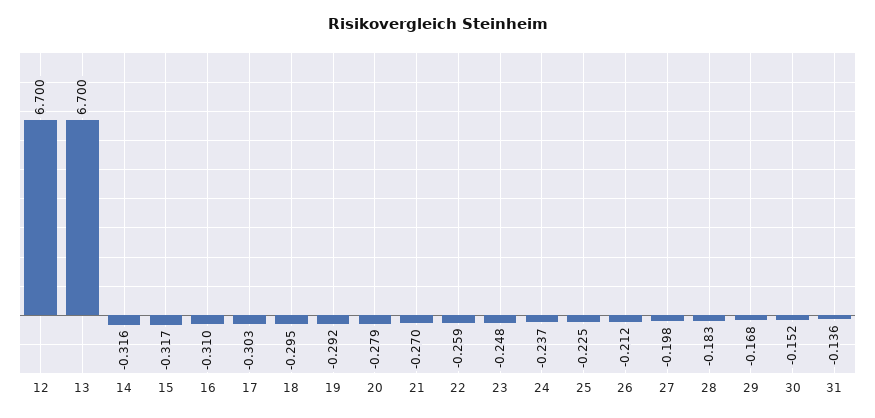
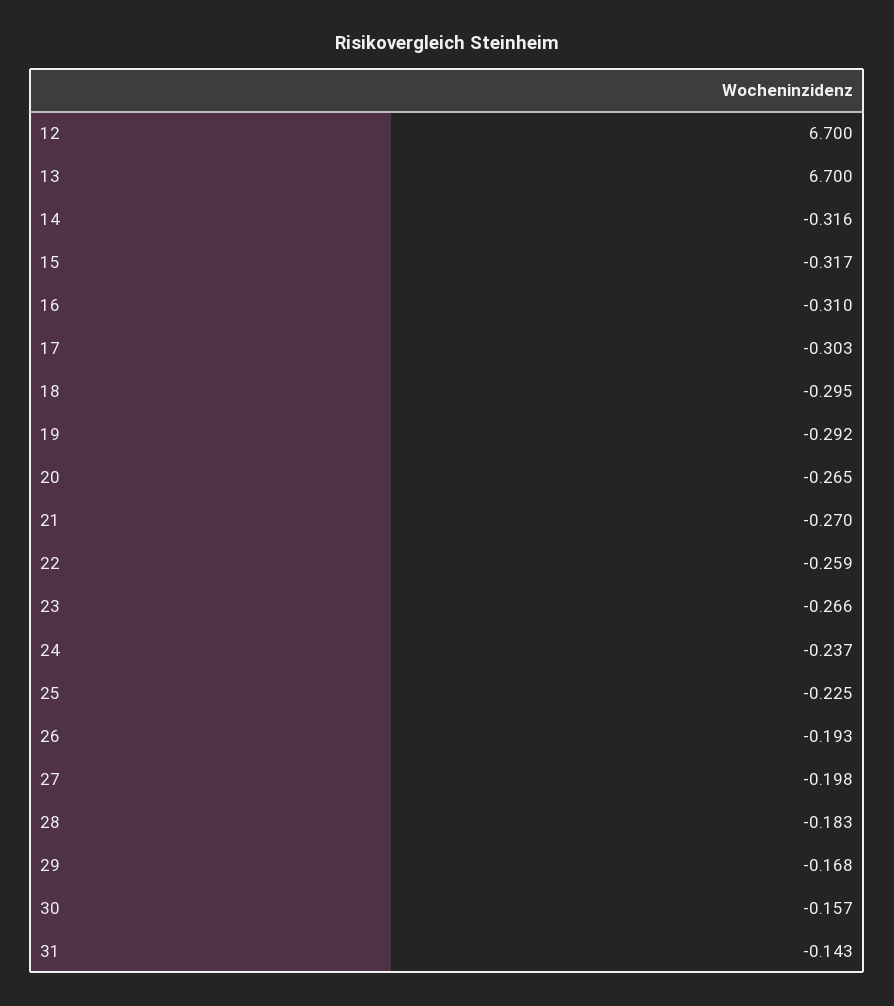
  {
    "12": 6.7,
    "13": 6.7,
    "14": -0.316,
    "15": -0.317,
    "16": -0.31,
    "17": -0.303,
    "18": -0.295,
    "19": -0.292,
-   "20": -0.279,
+   "20": -0.265,
    "21": -0.27,
    "22": -0.259,
-   "23": -0.248,
+   "23": -0.266,
    "24": -0.237,
    "25": -0.225,
-   "26": -0.212,
+   "26": -0.193,
    "27": -0.198,
    "28": -0.183,
    "29": -0.168,
-   "30": -0.152,
+   "30": -0.157,
-   "31": -0.136
+   "31": -0.143
  }

